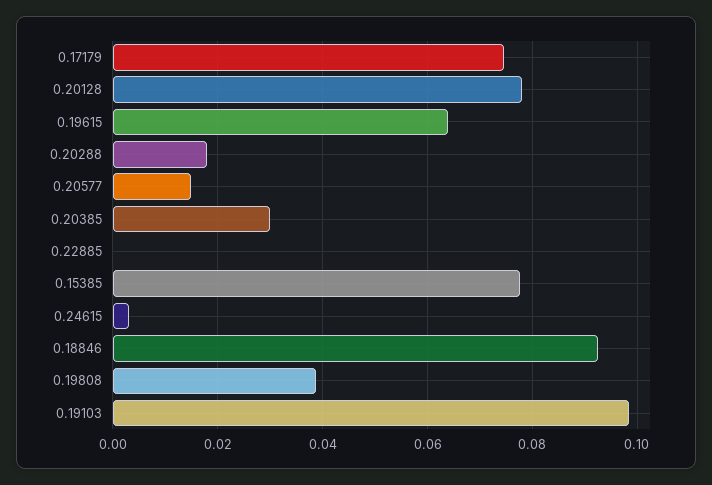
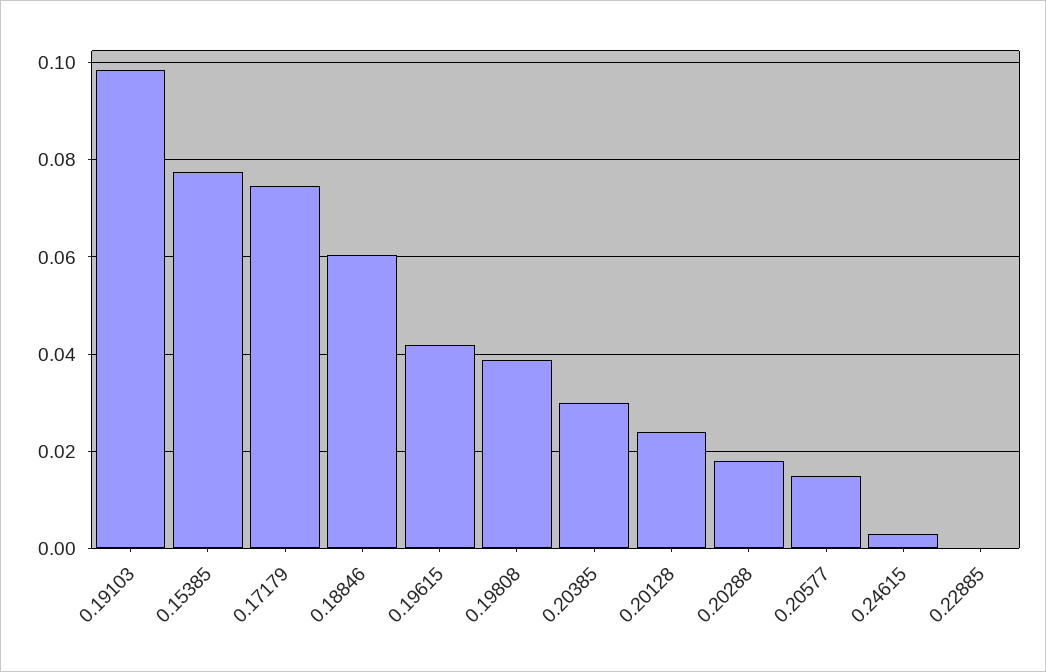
  {
    "0.17179": 0.074,
-   "0.20128": 0.078,
+   "0.20128": 0.024,
-   "0.19615": 0.064,
+   "0.19615": 0.042,
    "0.20288": 0.018,
    "0.20577": 0.014,
    "0.20385": 0.03,
    "0.22885": 0,
    "0.15385": 0.078,
    "0.24615": 0.004,
-   "0.18846": 0.092,
+   "0.18846": 0.06,
    "0.19808": 0.038,
    "0.19103": 0.098
  }

